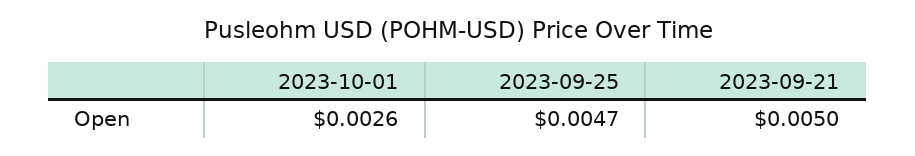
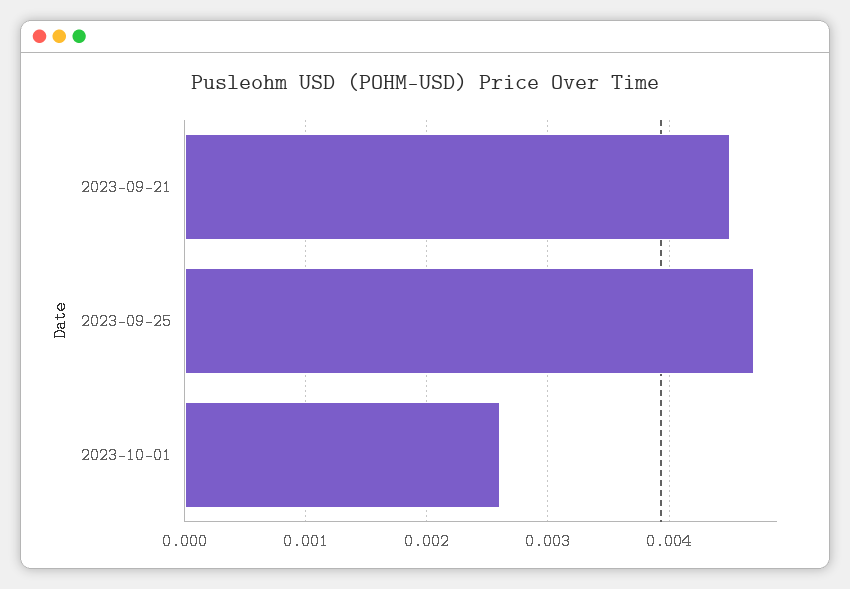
  {
    "2023-10-01": 0.0026,
    "2023-09-25": 0.0047,
-   "2023-09-21": 0.005
+   "2023-09-21": 0.0045
  }

